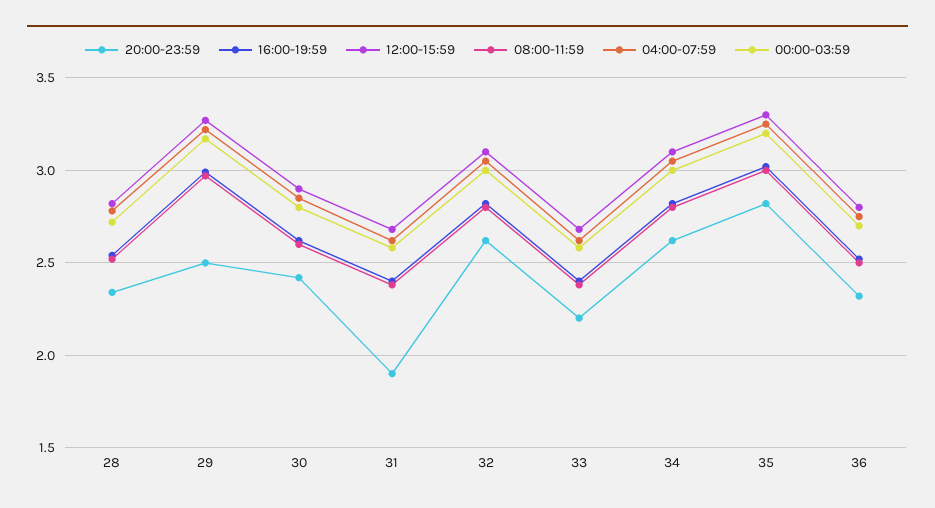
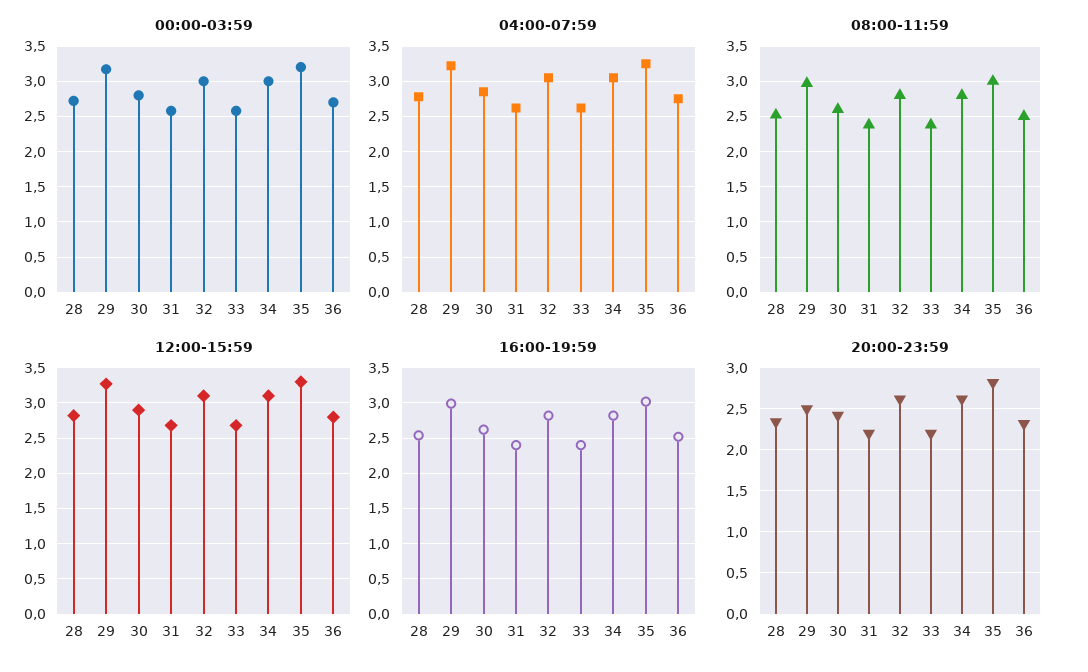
  {
    "20:00-23:59": {
      "28": 2.35,
      "29": 2.5,
      "30": 2.4,
-     "31": 1.9,
+     "31": 2.2,
      "32": 2.6,
      "33": 2.2,
      "34": 2.6,
      "35": 2.8,
      "36": 2.3
    },
    "16:00-19:59": {
      "28": 2.55,
      "29": 3,
      "30": 2.6,
      "31": 2.4,
      "32": 2.8,
      "33": 2.4,
      "34": 2.8,
      "35": 3,
      "36": 2.5
    },
    "12:00-15:59": {
      "28": 2.8,
      "29": 3.25,
      "30": 2.9,
      "31": 2.7,
      "32": 3.1,
      "33": 2.7,
      "34": 3.1,
      "35": 3.3,
      "36": 2.8
    },
    "08:00-11:59": {
      "28": 2.5,
      "29": 2.95,
      "30": 2.6,
      "31": 2.4,
      "32": 2.8,
      "33": 2.4,
      "34": 2.8,
      "35": 3,
      "36": 2.5
    },
    "04:00-07:59": {
      "28": 2.8,
      "29": 3.2,
      "30": 2.85,
      "31": 2.6,
      "32": 3.05,
      "33": 2.6,
      "34": 3.05,
      "35": 3.25,
      "36": 2.75
    },
    "00:00-03:59": {
      "28": 2.7,
      "29": 3.15,
      "30": 2.8,
      "31": 2.6,
      "32": 3,
      "33": 2.6,
      "34": 3,
      "35": 3.2,
      "36": 2.7
    }
  }

